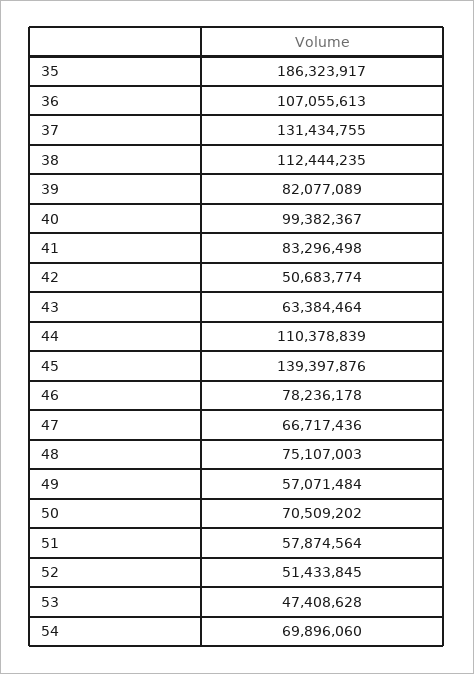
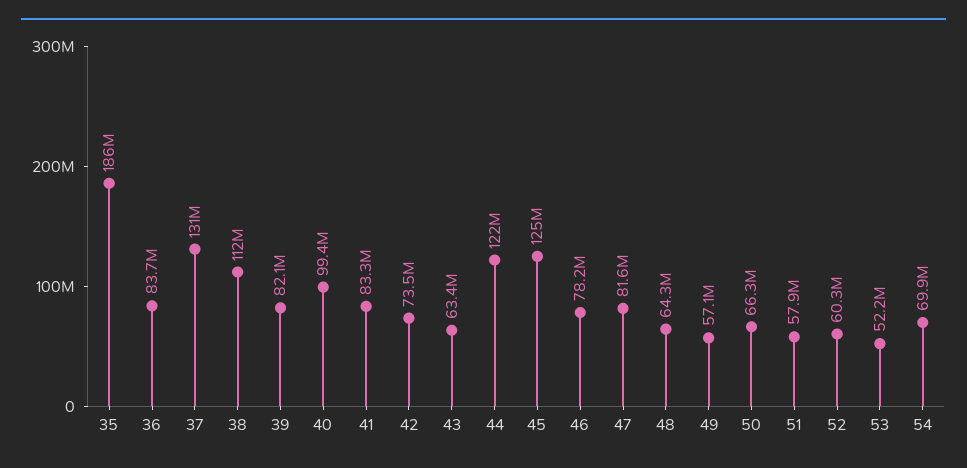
  {
    "35": 186323917,
-   "36": 107055613,
+   "36": 83700000,
    "37": 131434755,
    "38": 112444235,
    "39": 82077089,
    "40": 99382367,
    "41": 83296498,
-   "42": 50683774,
+   "42": 73500000,
    "43": 63384464,
-   "44": 110378839,
+   "44": 122000000,
-   "45": 139397876,
+   "45": 125000000,
    "46": 78236178,
-   "47": 66717436,
+   "47": 81600000,
-   "48": 75107003,
+   "48": 64300000,
    "49": 57071484,
-   "50": 70509202,
+   "50": 66300000,
    "51": 57874564,
-   "52": 51433845,
+   "52": 60300000,
-   "53": 47408628,
+   "53": 52200000,
    "54": 69896060
  }

